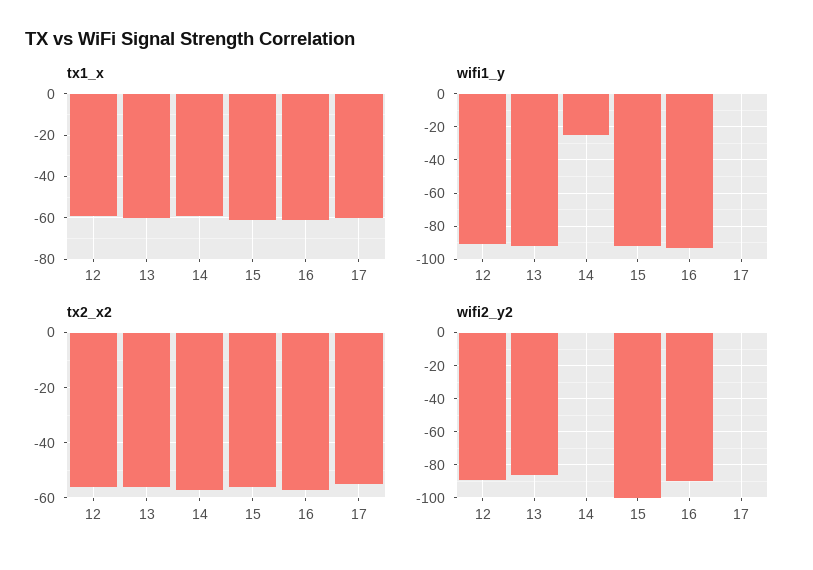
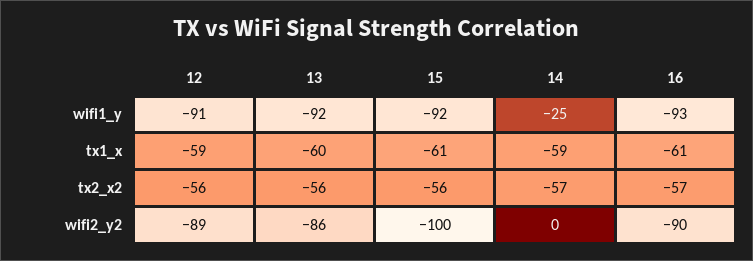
  {
    "tx1_x": {
      "12": -59,
      "13": -60,
      "14": -59,
      "15": -61,
-     "16": -61,
+     "16": -61
-     "17": -60
    },
    "wifi1_y": {
      "12": -91,
      "13": -92,
      "14": -25,
      "15": -92,
-     "16": -93,
+     "16": -93
-     "17": 0
    },
    "tx2_x2": {
      "12": -56,
      "13": -56,
      "14": -57,
      "15": -56,
-     "16": -57,
+     "16": -57
-     "17": -55
    },
    "wifi2_y2": {
      "12": -89,
      "13": -86,
      "14": 0,
      "15": -100,
-     "16": -90,
+     "16": -90
-     "17": 0
    }
  }

